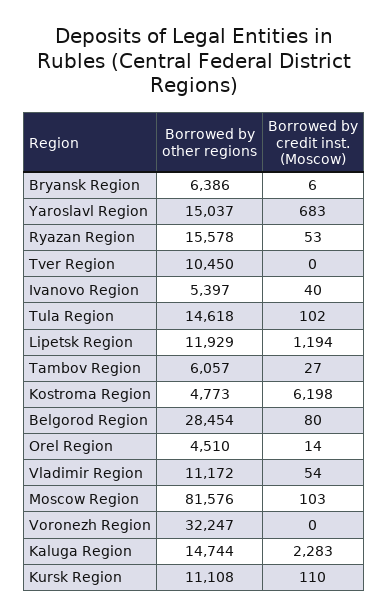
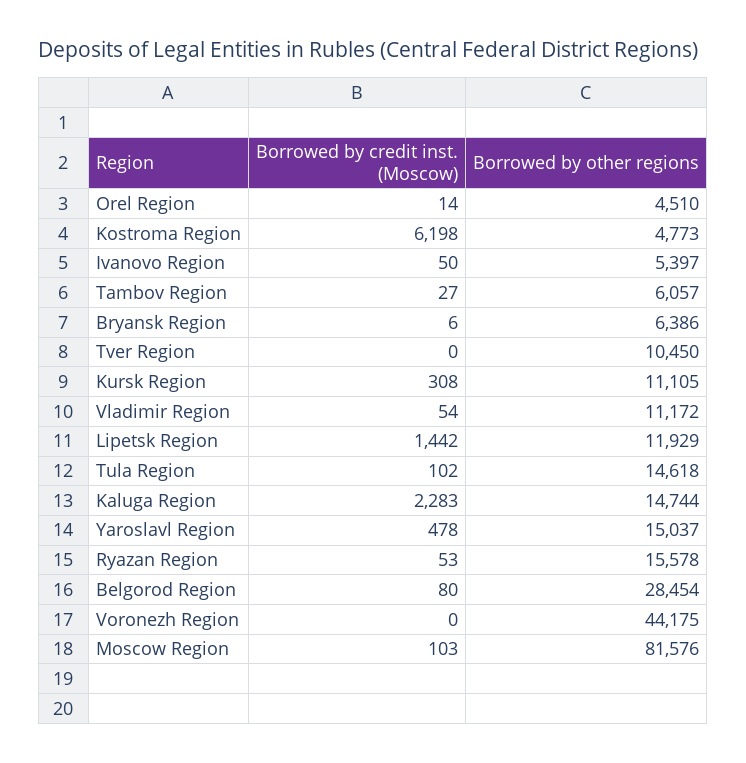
  {
    "Borrowed by other regions": {
      "Bryansk Region": 6386,
      "Yaroslavl Region": 15037,
      "Ryazan Region": 15578,
      "Tver Region": 10450,
      "Ivanovo Region": 5397,
      "Tula Region": 14618,
      "Lipetsk Region": 11929,
      "Tambov Region": 6057,
      "Kostroma Region": 4773,
      "Belgorod Region": 28454,
      "Orel Region": 4510,
      "Vladimir Region": 11172,
      "Moscow Region": 81576,
-     "Voronezh Region": 32247,
+     "Voronezh Region": 44175,
      "Kaluga Region": 14744,
-     "Kursk Region": 11108
+     "Kursk Region": 11105
    },
    "Borrowed by credit inst. (Moscow)": {
      "Bryansk Region": 6,
-     "Yaroslavl Region": 683,
+     "Yaroslavl Region": 478,
      "Ryazan Region": 53,
      "Tver Region": 0,
-     "Ivanovo Region": 40,
+     "Ivanovo Region": 50,
      "Tula Region": 102,
-     "Lipetsk Region": 1194,
+     "Lipetsk Region": 1442,
      "Tambov Region": 27,
      "Kostroma Region": 6198,
      "Belgorod Region": 80,
      "Orel Region": 14,
      "Vladimir Region": 54,
      "Moscow Region": 103,
      "Voronezh Region": 0,
      "Kaluga Region": 2283,
-     "Kursk Region": 110
+     "Kursk Region": 308
    }
  }

